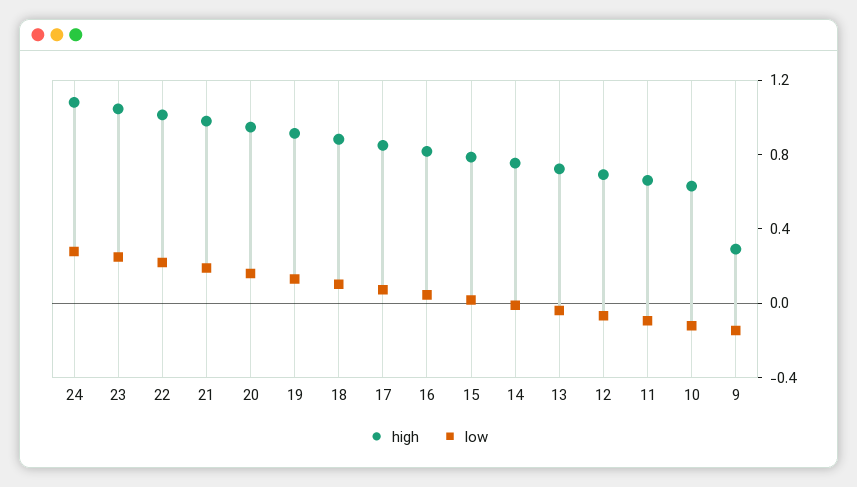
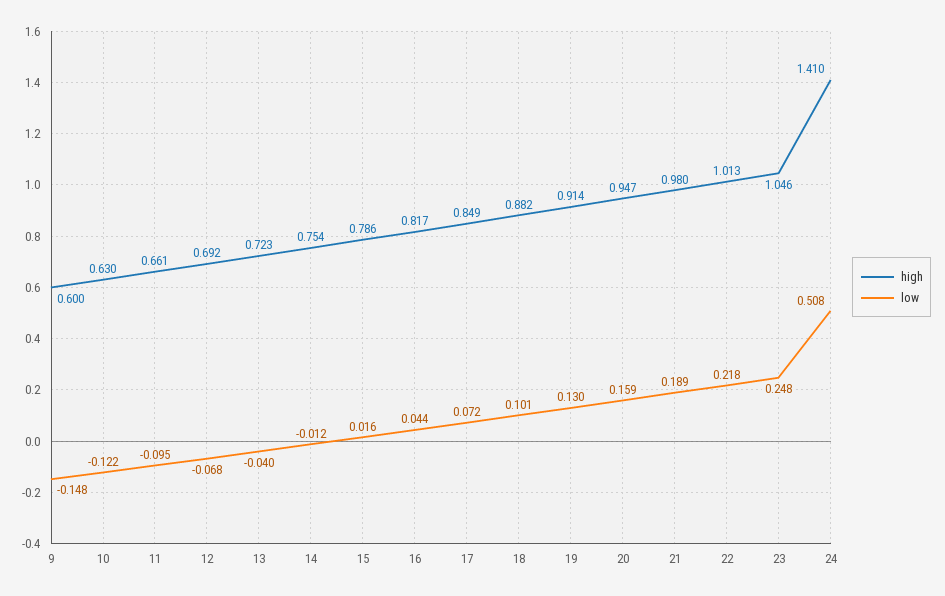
  {
    "high": {
-     "24": 1.1,
+     "24": 1.41,
      "23": 1.046,
      "22": 1.013,
      "21": 0.98,
      "20": 0.947,
      "19": 0.914,
      "18": 0.882,
      "17": 0.849,
      "16": 0.817,
      "15": 0.786,
      "14": 0.754,
      "13": 0.723,
      "12": 0.692,
      "11": 0.661,
      "10": 0.63,
-     "9": 0.3
+     "9": 0.6
    },
    "low": {
-     "24": 0.3,
+     "24": 0.508,
      "23": 0.248,
      "22": 0.218,
      "21": 0.189,
      "20": 0.159,
      "19": 0.13,
      "18": 0.101,
      "17": 0.072,
      "16": 0.044,
      "15": 0.016,
      "14": -0.012,
      "13": -0.04,
      "12": -0.068,
      "11": -0.095,
      "10": -0.122,
      "9": -0.148
    }
  }

